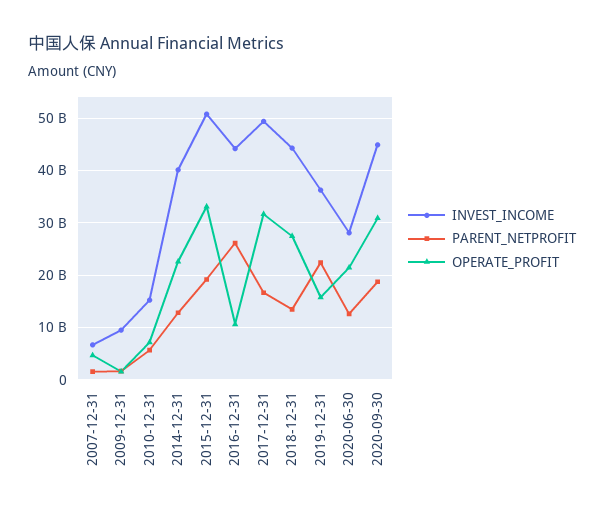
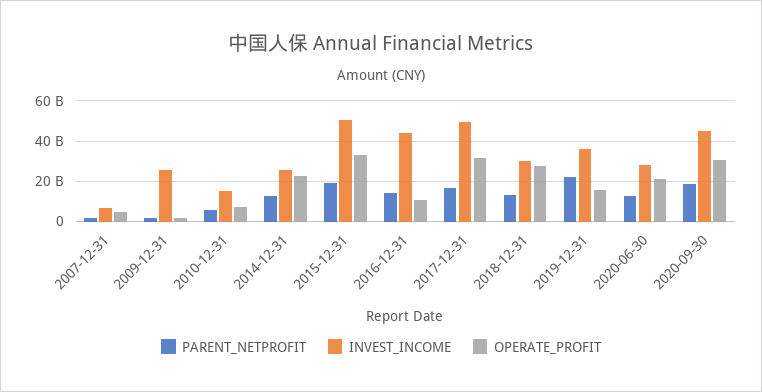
  {
    "INVEST_INCOME": {
      "2007-12-31": 6000000000,
-     "2009-12-31": 10000000000,
+     "2009-12-31": 25000000000,
      "2010-12-31": 16000000000,
-     "2014-12-31": 40000000000,
+     "2014-12-31": 25000000000,
      "2015-12-31": 50000000000,
      "2016-12-31": 44000000000,
      "2017-12-31": 50000000000,
-     "2018-12-31": 44000000000,
+     "2018-12-31": 30000000000,
      "2019-12-31": 36000000000,
      "2020-06-30": 28000000000,
      "2020-09-30": 44000000000
    },
    "PARENT_NETPROFIT": {
      "2007-12-31": 2000000000,
      "2009-12-31": 2000000000,
      "2010-12-31": 6000000000,
      "2014-12-31": 12000000000,
      "2015-12-31": 20000000000,
-     "2016-12-31": 26000000000,
+     "2016-12-31": 15000000000,
      "2017-12-31": 16000000000,
      "2018-12-31": 14000000000,
      "2019-12-31": 22000000000,
      "2020-06-30": 12000000000,
      "2020-09-30": 18000000000
    },
    "OPERATE_PROFIT": {
      "2007-12-31": 4000000000,
      "2009-12-31": 2000000000,
      "2010-12-31": 8000000000,
      "2014-12-31": 22000000000,
      "2015-12-31": 34000000000,
      "2016-12-31": 10000000000,
      "2017-12-31": 32000000000,
      "2018-12-31": 28000000000,
      "2019-12-31": 16000000000,
      "2020-06-30": 22000000000,
      "2020-09-30": 30000000000
    }
  }

